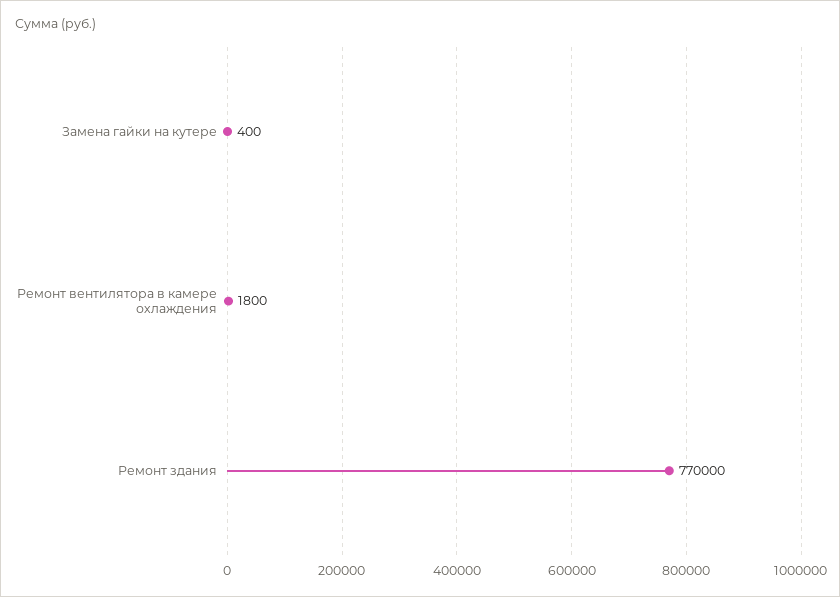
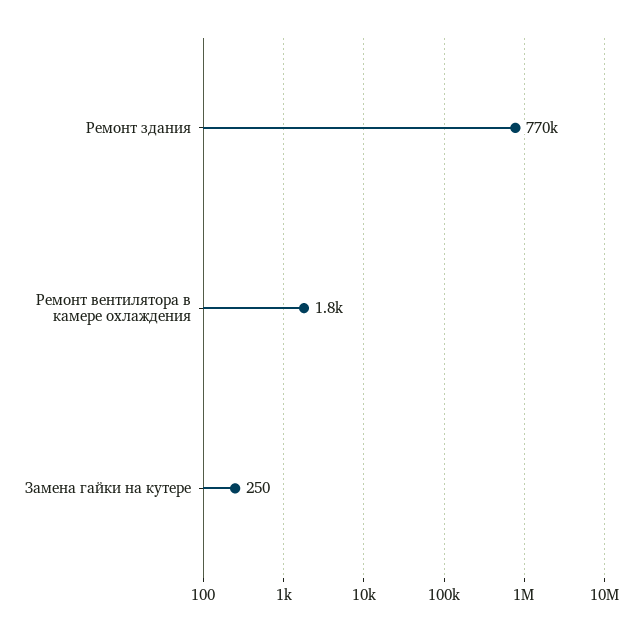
  {
-   "Замена гайки на кутере": 400,
+   "Замена гайки на кутере": 250,
    "Ремонт вентилятора в камере охлаждения": 1800,
    "Ремонт здания": 770000
  }

